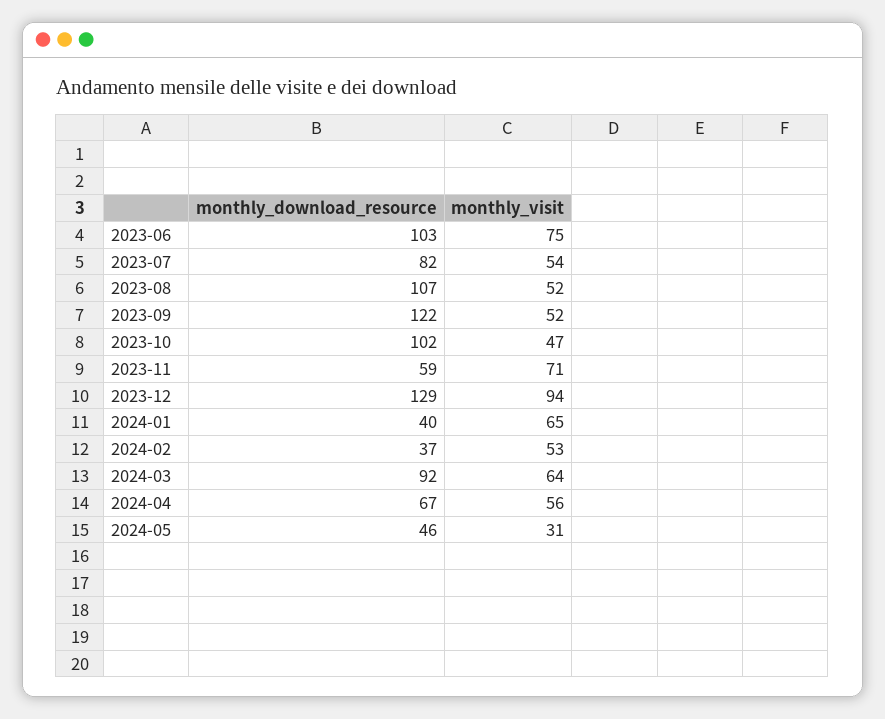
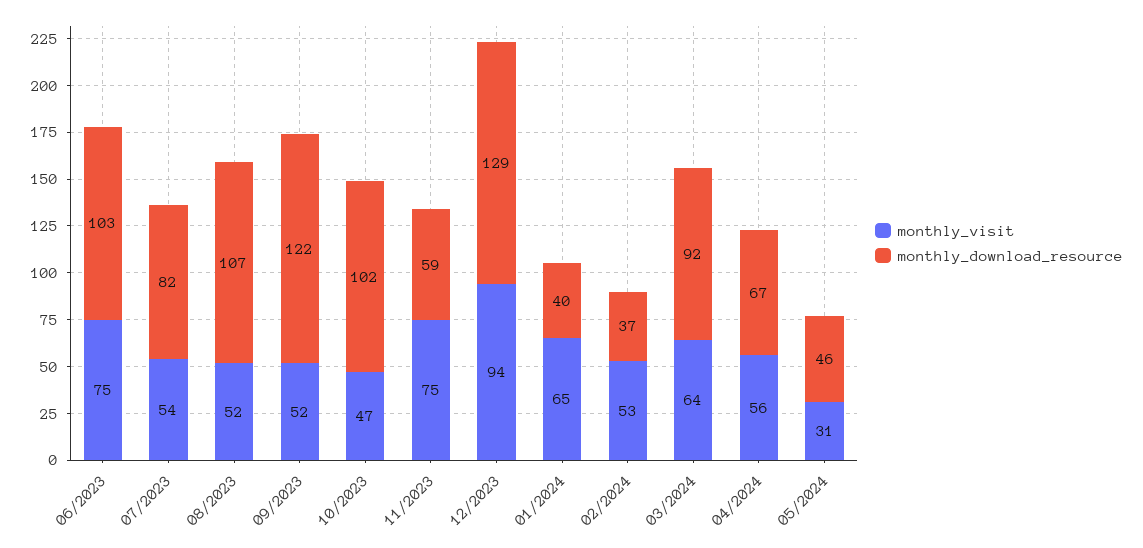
  {
    "monthly_download_resource": {
      "2023-06": 103,
      "2023-07": 82,
      "2023-08": 107,
      "2023-09": 122,
      "2023-10": 102,
      "2023-11": 59,
      "2023-12": 129,
      "2024-01": 40,
      "2024-02": 37,
      "2024-03": 92,
      "2024-04": 67,
      "2024-05": 46
    },
    "monthly_visit": {
      "2023-06": 75,
      "2023-07": 54,
      "2023-08": 52,
      "2023-09": 52,
      "2023-10": 47,
-     "2023-11": 71,
+     "2023-11": 75,
      "2023-12": 94,
      "2024-01": 65,
      "2024-02": 53,
      "2024-03": 64,
      "2024-04": 56,
      "2024-05": 31
    }
  }

